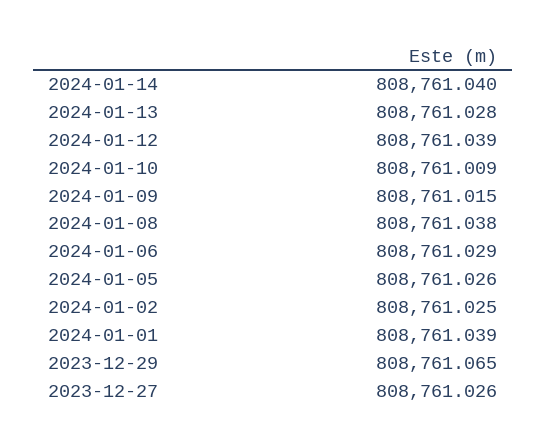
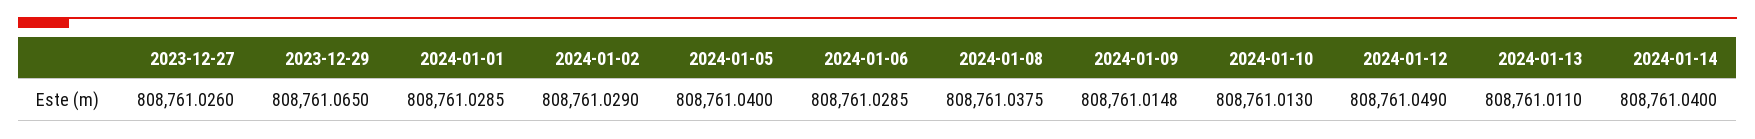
  {
    "2024-01-14": 808761.04,
-   "2024-01-13": 808761.028,
+   "2024-01-13": 808761.011,
-   "2024-01-12": 808761.039,
+   "2024-01-12": 808761.049,
-   "2024-01-10": 808761.009,
+   "2024-01-10": 808761.013,
    "2024-01-09": 808761.0148,
    "2024-01-08": 808761.0375,
    "2024-01-06": 808761.0285,
-   "2024-01-05": 808761.026,
+   "2024-01-05": 808761.04,
-   "2024-01-02": 808761.025,
+   "2024-01-02": 808761.029,
-   "2024-01-01": 808761.039,
+   "2024-01-01": 808761.0285,
    "2023-12-29": 808761.065,
    "2023-12-27": 808761.026
  }

